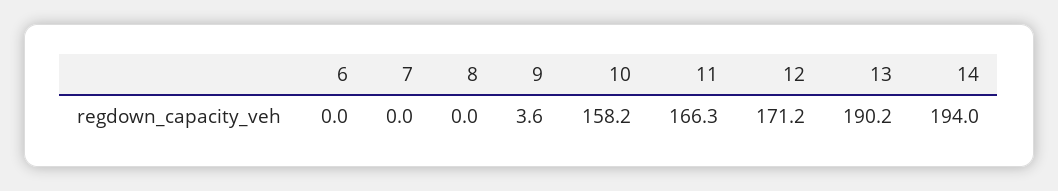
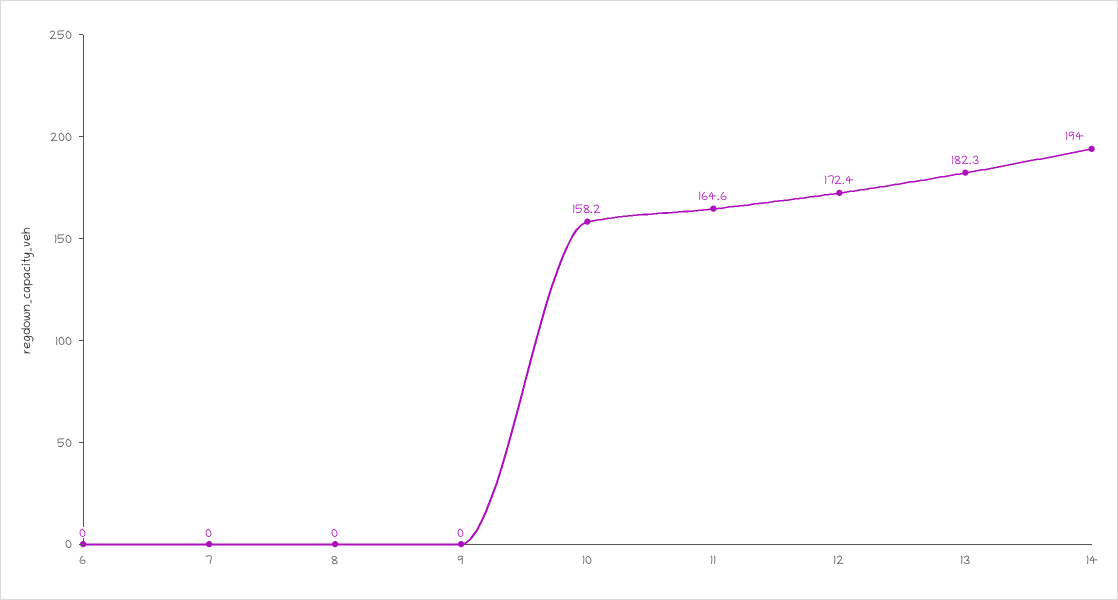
  {
    "6": 0,
    "7": 0,
    "8": 0,
-   "9": 3.6,
+   "9": 0,
    "10": 158.2,
-   "11": 166.3,
+   "11": 164.6,
-   "12": 171.2,
+   "12": 172.4,
-   "13": 190.2,
+   "13": 182.3,
    "14": 194
  }

